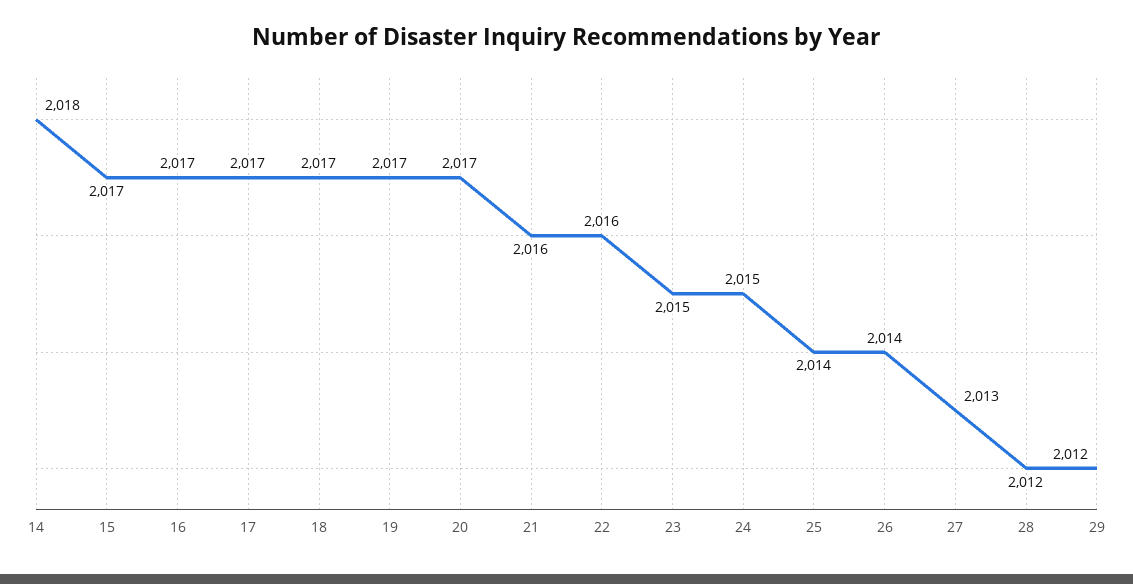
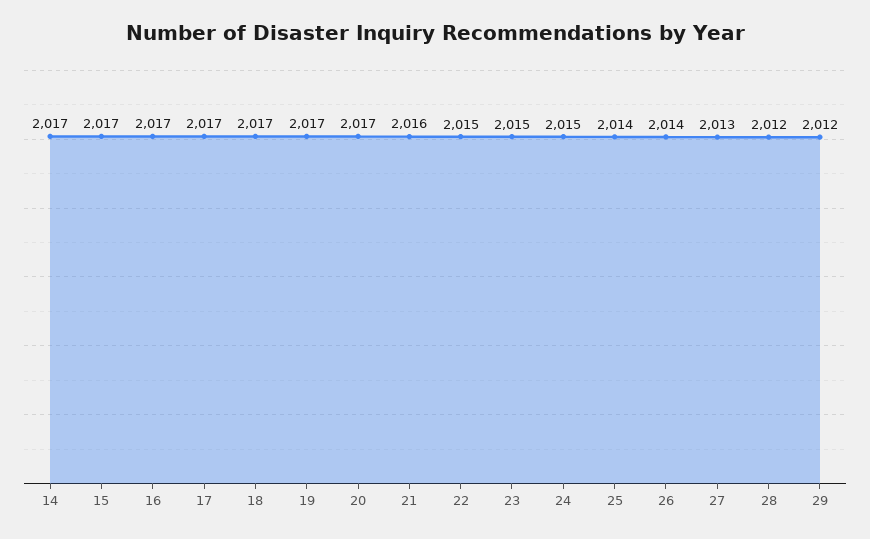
  {
-   "14": 2018,
+   "14": 2017,
    "15": 2017,
    "16": 2017,
    "17": 2017,
    "18": 2017,
    "19": 2017,
    "20": 2017,
    "21": 2016,
-   "22": 2016,
+   "22": 2015,
    "23": 2015,
    "24": 2015,
    "25": 2014,
    "26": 2014,
    "27": 2013,
    "28": 2012,
    "29": 2012
  }

